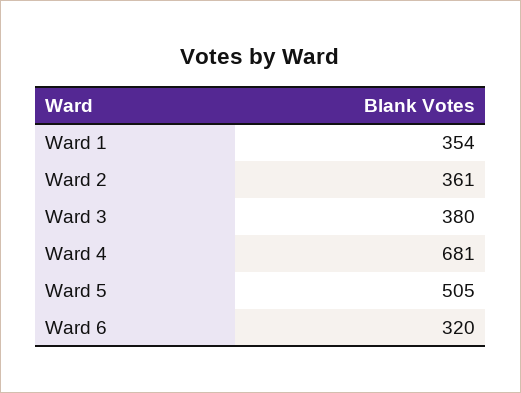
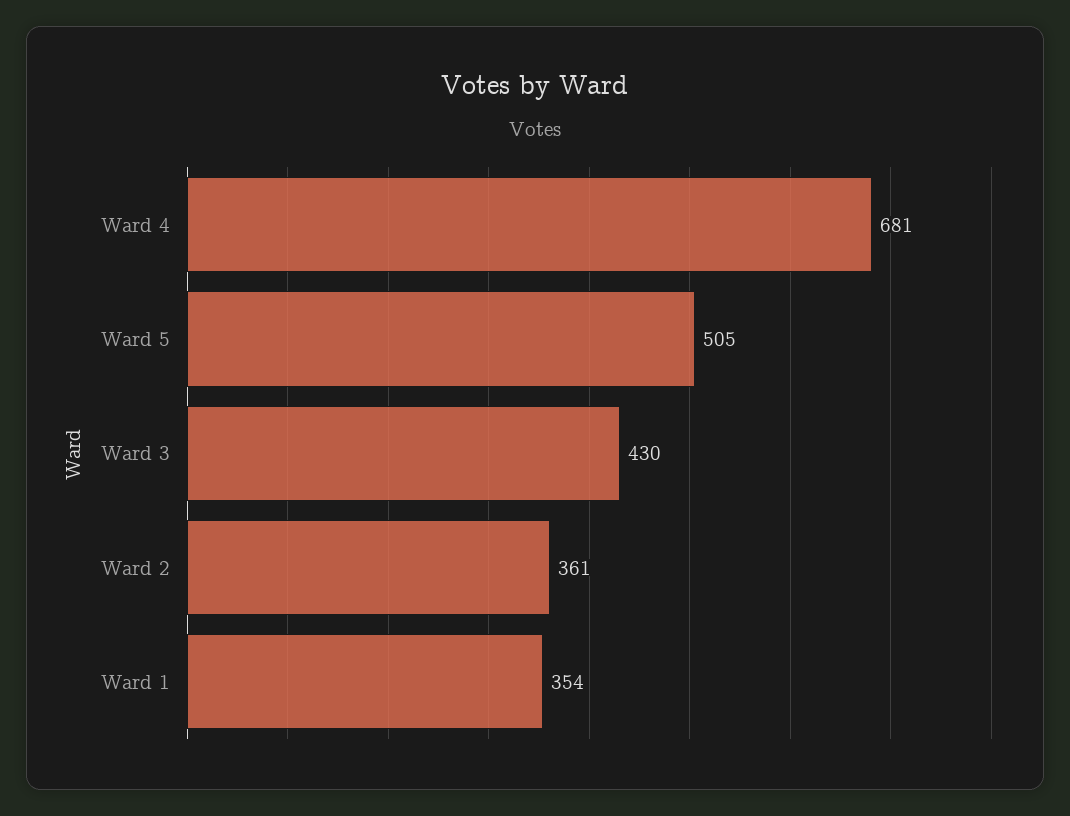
  {
    "Ward 1": 354,
    "Ward 2": 361,
-   "Ward 3": 380,
+   "Ward 3": 430,
    "Ward 4": 681,
-   "Ward 5": 505,
+   "Ward 5": 505
-   "Ward 6": 320
  }

